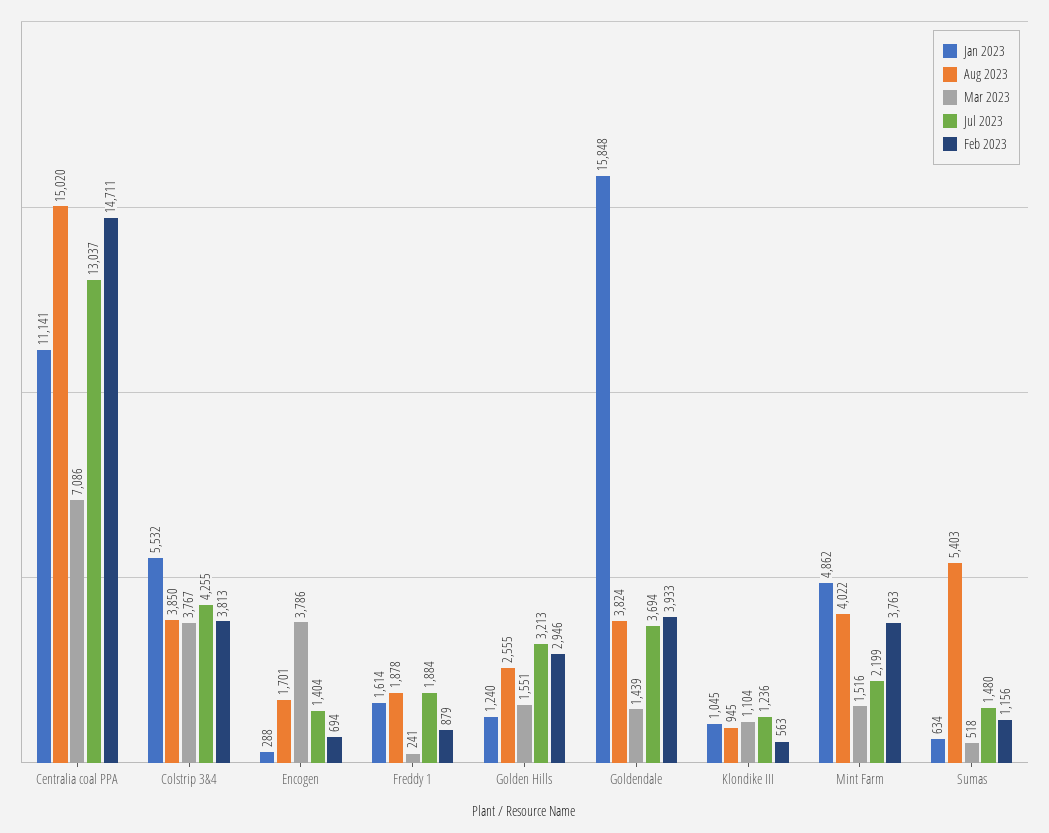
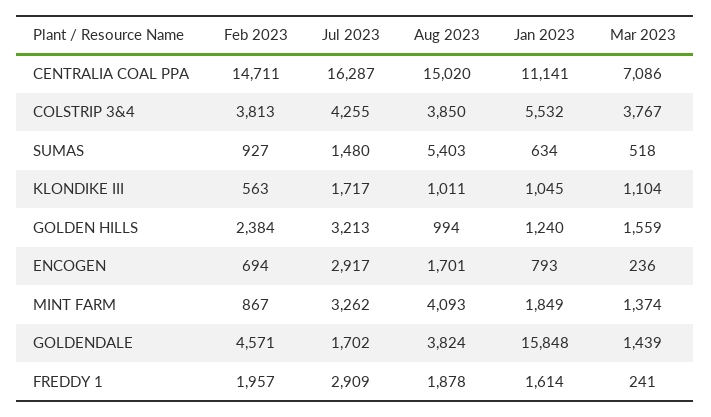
  {
    "Jan 2023": {
      "Centralia coal PPA": 11141,
      "Colstrip 3&4": 5532,
-     "Encogen": 288,
+     "Encogen": 793,
      "Freddy 1": 1614,
      "Golden Hills": 1240,
      "Goldendale": 15848,
      "Klondike III": 1045,
-     "Mint Farm": 4862,
+     "Mint Farm": 1849,
      "Sumas": 634
    },
    "Aug 2023": {
      "Centralia coal PPA": 15020,
      "Colstrip 3&4": 3850,
      "Encogen": 1701,
      "Freddy 1": 1878,
-     "Golden Hills": 2555,
+     "Golden Hills": 994,
      "Goldendale": 3824,
-     "Klondike III": 945,
+     "Klondike III": 1011,
-     "Mint Farm": 4022,
+     "Mint Farm": 4093,
      "Sumas": 5403
    },
    "Mar 2023": {
      "Centralia coal PPA": 7086,
      "Colstrip 3&4": 3767,
-     "Encogen": 3786,
+     "Encogen": 236,
      "Freddy 1": 241,
-     "Golden Hills": 1551,
+     "Golden Hills": 1559,
      "Goldendale": 1439,
      "Klondike III": 1104,
-     "Mint Farm": 1516,
+     "Mint Farm": 1374,
      "Sumas": 518
    },
    "Jul 2023": {
-     "Centralia coal PPA": 13037,
+     "Centralia coal PPA": 16287,
      "Colstrip 3&4": 4255,
-     "Encogen": 1404,
+     "Encogen": 2917,
-     "Freddy 1": 1884,
+     "Freddy 1": 2909,
      "Golden Hills": 3213,
-     "Goldendale": 3694,
+     "Goldendale": 1702,
-     "Klondike III": 1236,
+     "Klondike III": 1717,
-     "Mint Farm": 2199,
+     "Mint Farm": 3262,
      "Sumas": 1480
    },
    "Feb 2023": {
      "Centralia coal PPA": 14711,
      "Colstrip 3&4": 3813,
      "Encogen": 694,
-     "Freddy 1": 879,
+     "Freddy 1": 1957,
-     "Golden Hills": 2946,
+     "Golden Hills": 2384,
-     "Goldendale": 3933,
+     "Goldendale": 4571,
      "Klondike III": 563,
-     "Mint Farm": 3763,
+     "Mint Farm": 867,
-     "Sumas": 1156
+     "Sumas": 927
    }
  }

